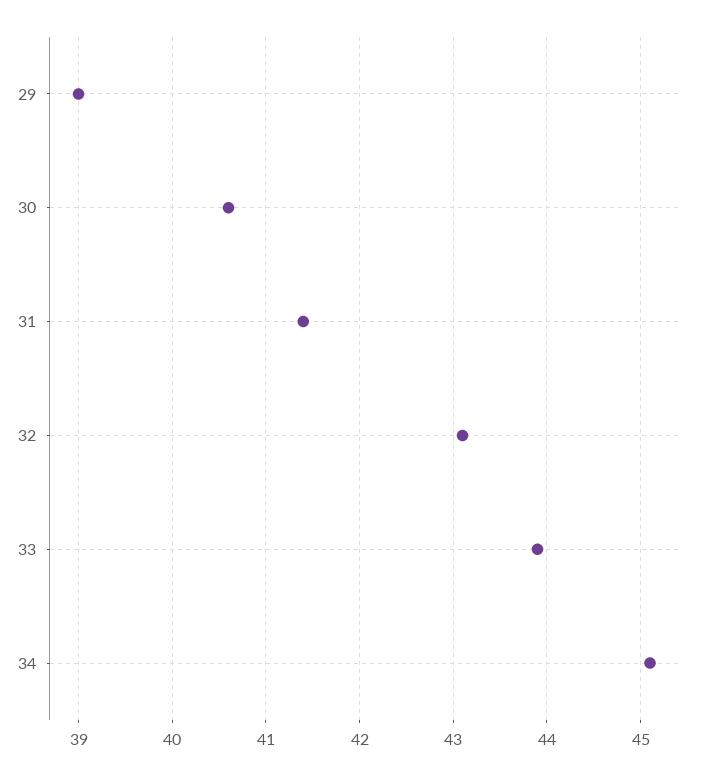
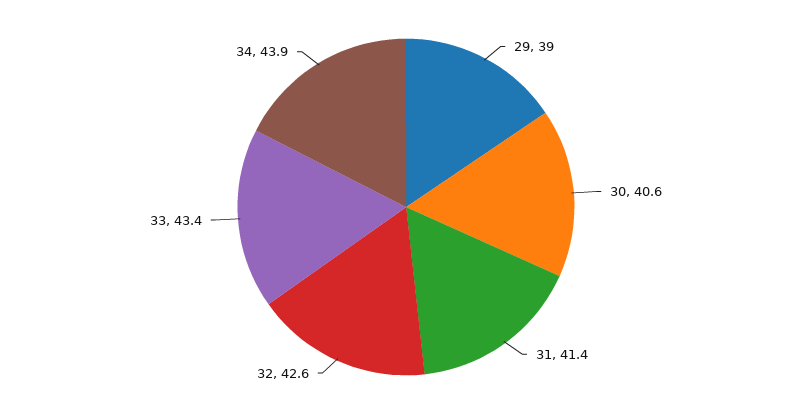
  {
    "29": 39,
    "30": 40.6,
    "31": 41.4,
-   "32": 43.1,
+   "32": 42.6,
-   "33": 43.9,
+   "33": 43.4,
-   "34": 45.1
+   "34": 43.9
  }

